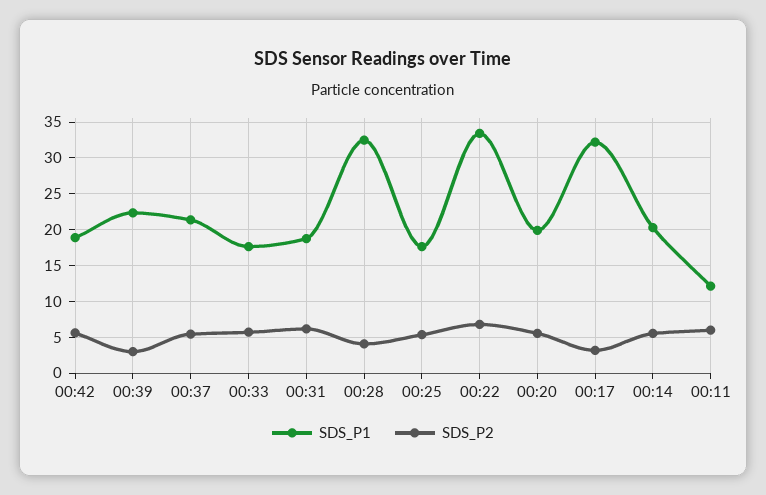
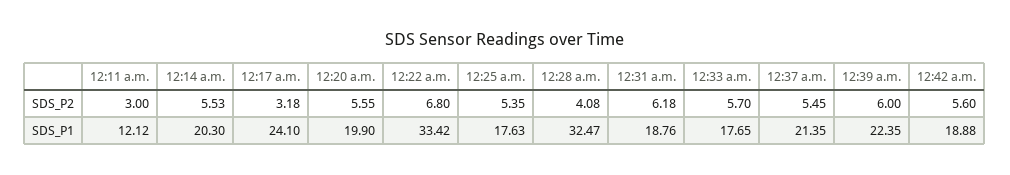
  {
    "SDS_P1": {
      "00:42": 18.88,
      "00:39": 22.35,
      "00:37": 21.35,
      "00:33": 17.65,
      "00:31": 18.76,
      "00:28": 32.47,
      "00:25": 17.63,
      "00:22": 33.42,
      "00:20": 19.9,
-     "00:17": 32,
+     "00:17": 24.1,
      "00:14": 20.3,
      "00:11": 12.12
    },
    "SDS_P2": {
      "00:42": 5.6,
-     "00:39": 3,
+     "00:39": 6,
      "00:37": 5.45,
      "00:33": 5.7,
      "00:31": 6.18,
      "00:28": 4.08,
      "00:25": 5.35,
      "00:22": 6.8,
      "00:20": 5.55,
      "00:17": 3.18,
      "00:14": 5.53,
-     "00:11": 6
+     "00:11": 3
    }
  }

